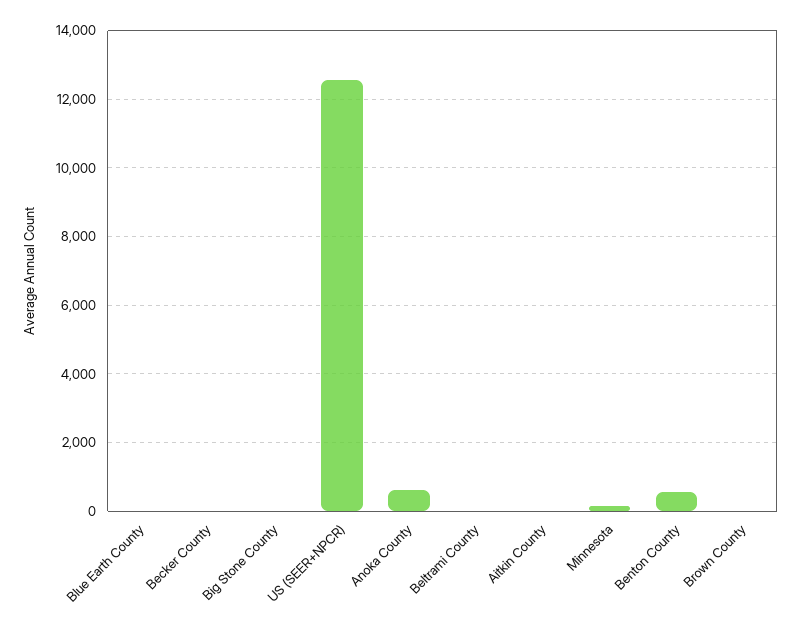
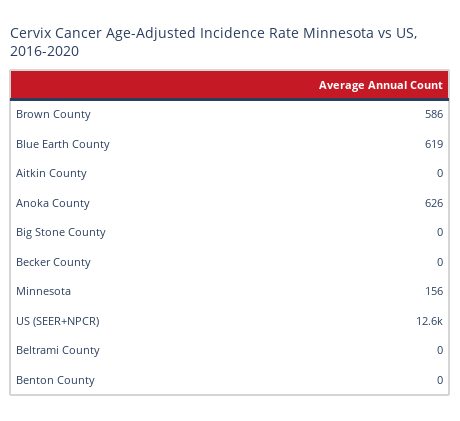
  {
-   "Blue Earth County": 0,
+   "Blue Earth County": 619,
    "Becker County": 0,
    "Big Stone County": 0,
    "US (SEER+NPCR)": 12600,
    "Anoka County": 626,
    "Beltrami County": 0,
    "Aitkin County": 0,
    "Minnesota": 156,
-   "Benton County": 600,
+   "Benton County": 0,
-   "Brown County": 0
+   "Brown County": 586
  }

